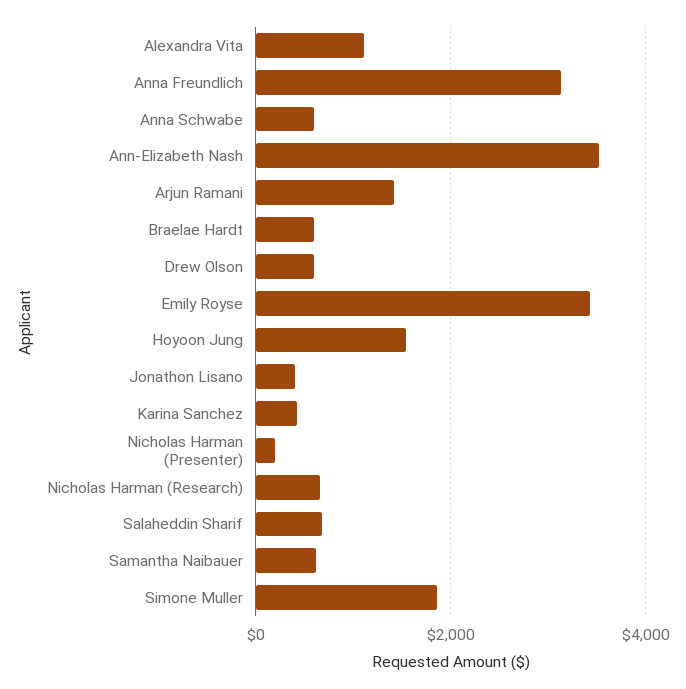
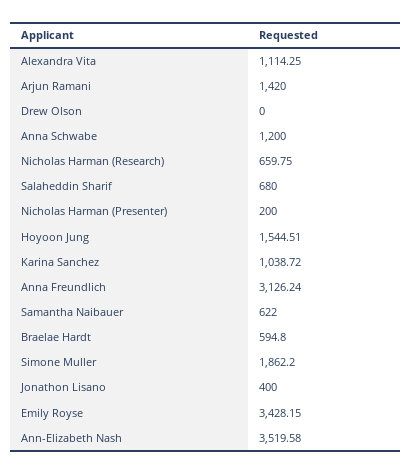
  {
    "Alexandra Vita": 1114.25,
    "Anna Freundlich": 3126.24,
-   "Anna Schwabe": 600,
+   "Anna Schwabe": 1200,
    "Ann-Elizabeth Nash": 3519.58,
    "Arjun Ramani": 1420,
    "Braelae Hardt": 594.8,
-   "Drew Olson": 600,
+   "Drew Olson": 0,
    "Emily Royse": 3428.15,
    "Hoyoon Jung": 1544.51,
    "Jonathon Lisano": 400,
-   "Karina Sanchez": 400,
+   "Karina Sanchez": 1038.72,
    "Nicholas Harman (Presenter)": 200,
    "Nicholas Harman (Research)": 659.75,
    "Salaheddin Sharif": 680,
    "Samantha Naibauer": 622,
    "Simone Muller": 1862.2
  }

